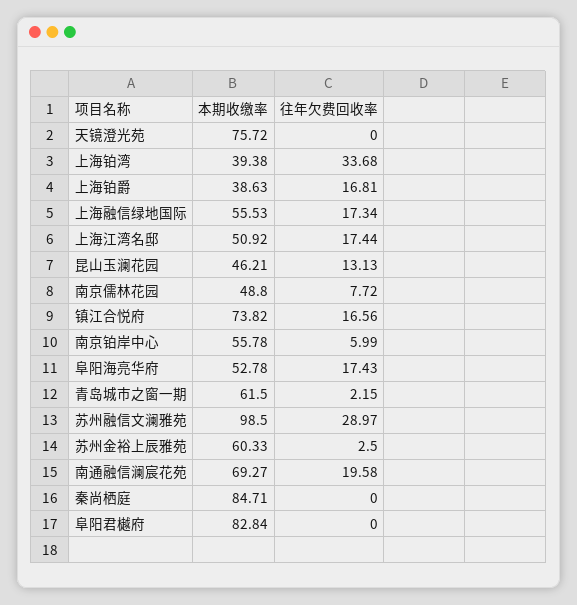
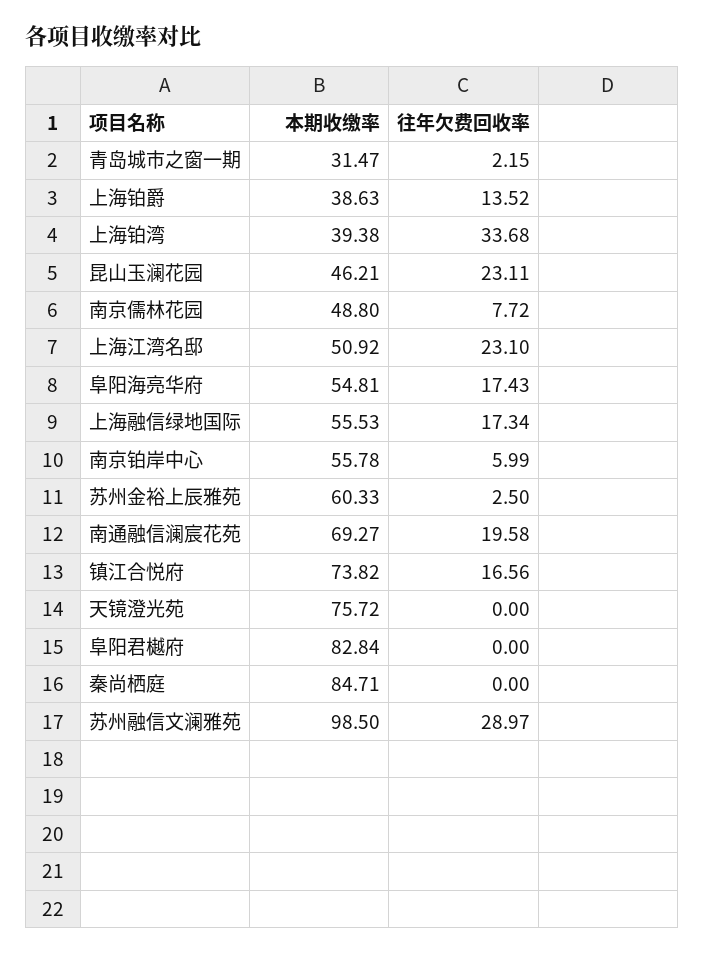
  {
    "本期收缴率": {
      "天镜澄光苑": 75.72,
      "上海铂湾": 39.38,
      "上海铂爵": 38.63,
      "上海融信绿地国际": 55.53,
      "上海江湾名邸": 50.92,
      "昆山玉澜花园": 46.21,
      "南京儒林花园": 48.8,
      "镇江合悦府": 73.82,
      "南京铂岸中心": 55.78,
-     "阜阳海亮华府": 52.78,
+     "阜阳海亮华府": 54.81,
-     "青岛城市之窗一期": 61.5,
+     "青岛城市之窗一期": 31.47,
      "苏州融信文澜雅苑": 98.5,
      "苏州金裕上辰雅苑": 60.33,
      "南通融信澜宸花苑": 69.27,
      "秦尚栖庭": 84.71,
      "阜阳君樾府": 82.84
    },
    "往年欠费回收率": {
      "天镜澄光苑": 0,
      "上海铂湾": 33.68,
-     "上海铂爵": 16.81,
+     "上海铂爵": 13.52,
      "上海融信绿地国际": 17.34,
-     "上海江湾名邸": 17.44,
+     "上海江湾名邸": 23.1,
-     "昆山玉澜花园": 13.13,
+     "昆山玉澜花园": 23.11,
      "南京儒林花园": 7.72,
      "镇江合悦府": 16.56,
      "南京铂岸中心": 5.99,
      "阜阳海亮华府": 17.43,
      "青岛城市之窗一期": 2.15,
      "苏州融信文澜雅苑": 28.97,
      "苏州金裕上辰雅苑": 2.5,
      "南通融信澜宸花苑": 19.58,
      "秦尚栖庭": 0,
      "阜阳君樾府": 0
    }
  }

